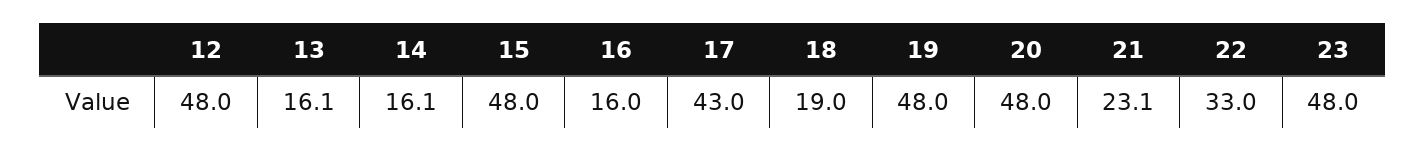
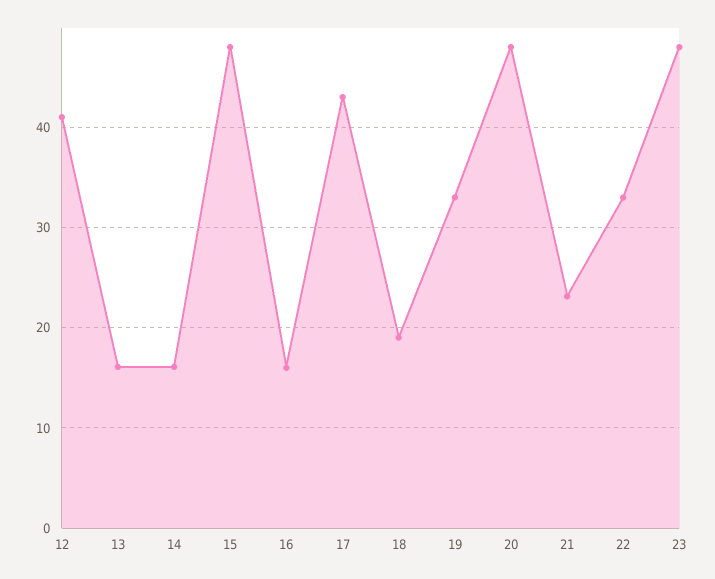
  {
-   "12": 48,
+   "12": 41,
    "13": 16.1,
    "14": 16.1,
    "15": 48,
    "16": 16,
    "17": 43,
    "18": 19,
-   "19": 48,
+   "19": 33,
    "20": 48,
    "21": 23.1,
    "22": 33,
    "23": 48
  }

